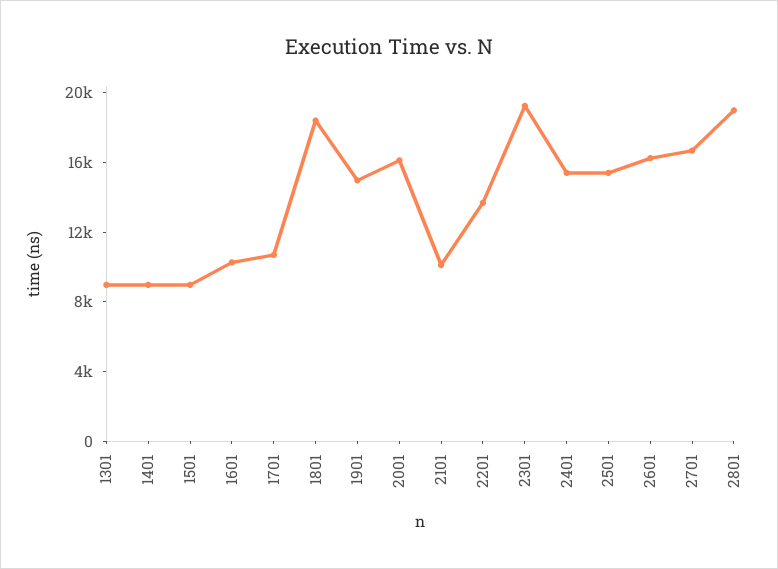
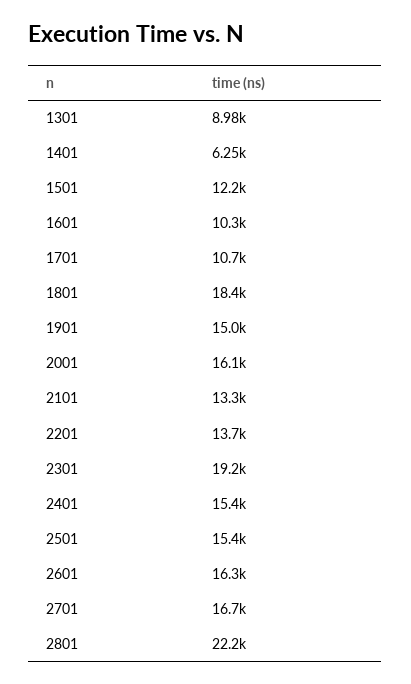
  {
    "1301": 8980,
-   "1401": 9000,
+   "1401": 6250,
-   "1501": 9000,
+   "1501": 12200,
    "1601": 10300,
    "1701": 10700,
    "1801": 18400,
    "1901": 15000,
    "2001": 16100,
-   "2101": 10000,
+   "2101": 13300,
    "2201": 13700,
    "2301": 19200,
    "2401": 15400,
    "2501": 15400,
    "2601": 16300,
    "2701": 16700,
-   "2801": 19000
+   "2801": 22200
  }

